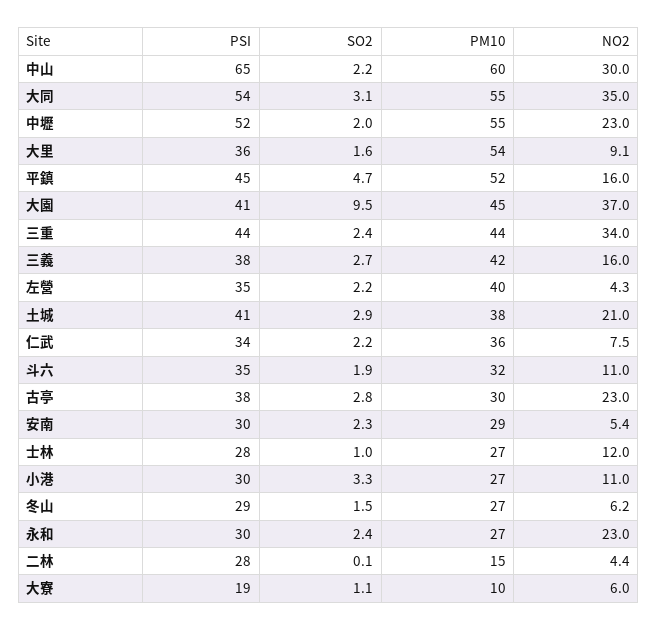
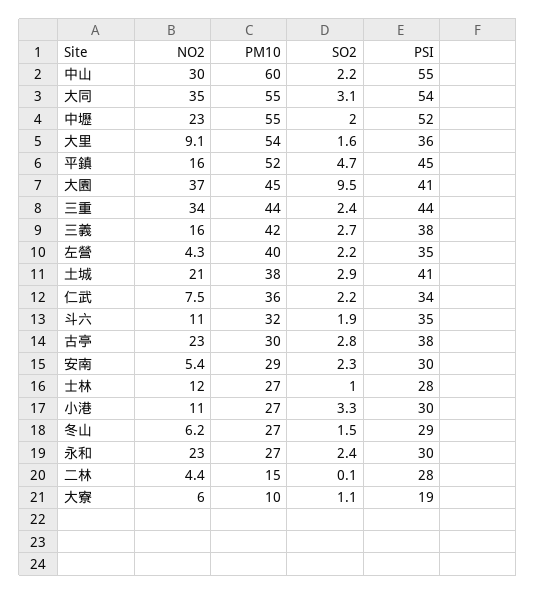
  {
    "PSI": {
-     "中山": 65,
+     "中山": 55,
      "大同": 54,
      "中壢": 52,
      "大里": 36,
      "平鎮": 45,
      "大園": 41,
      "三重": 44,
      "三義": 38,
      "左營": 35,
      "土城": 41,
      "仁武": 34,
      "斗六": 35,
      "古亭": 38,
      "安南": 30,
      "士林": 28,
      "小港": 30,
      "冬山": 29,
      "永和": 30,
      "二林": 28,
      "大寮": 19
    },
    "SO2": {
      "中山": 2.2,
      "大同": 3.1,
      "中壢": 2,
      "大里": 1.6,
      "平鎮": 4.7,
      "大園": 9.5,
      "三重": 2.4,
      "三義": 2.7,
      "左營": 2.2,
      "土城": 2.9,
      "仁武": 2.2,
      "斗六": 1.9,
      "古亭": 2.8,
      "安南": 2.3,
      "士林": 1,
      "小港": 3.3,
      "冬山": 1.5,
      "永和": 2.4,
      "二林": 0.1,
      "大寮": 1.1
    },
    "PM10": {
      "中山": 60,
      "大同": 55,
      "中壢": 55,
      "大里": 54,
      "平鎮": 52,
      "大園": 45,
      "三重": 44,
      "三義": 42,
      "左營": 40,
      "土城": 38,
      "仁武": 36,
      "斗六": 32,
      "古亭": 30,
      "安南": 29,
      "士林": 27,
      "小港": 27,
      "冬山": 27,
      "永和": 27,
      "二林": 15,
      "大寮": 10
    },
    "NO2": {
      "中山": 30,
      "大同": 35,
      "中壢": 23,
      "大里": 9.1,
      "平鎮": 16,
      "大園": 37,
      "三重": 34,
      "三義": 16,
      "左營": 4.3,
      "土城": 21,
      "仁武": 7.5,
      "斗六": 11,
      "古亭": 23,
      "安南": 5.4,
      "士林": 12,
      "小港": 11,
      "冬山": 6.2,
      "永和": 23,
      "二林": 4.4,
      "大寮": 6
    }
  }

